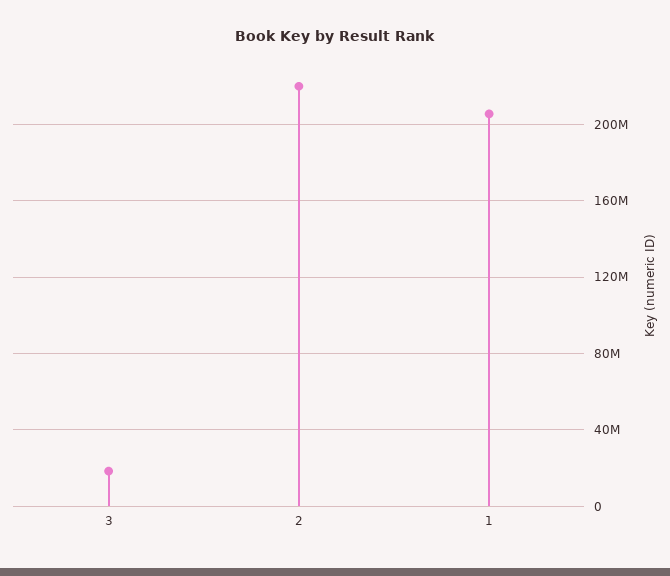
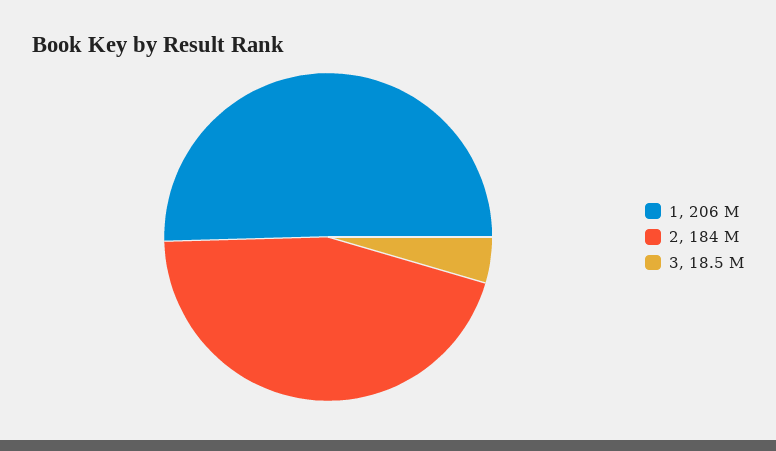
  {
    "3": 18500000,
-   "2": 220000000,
+   "2": 184000000,
    "1": 206000000
  }

